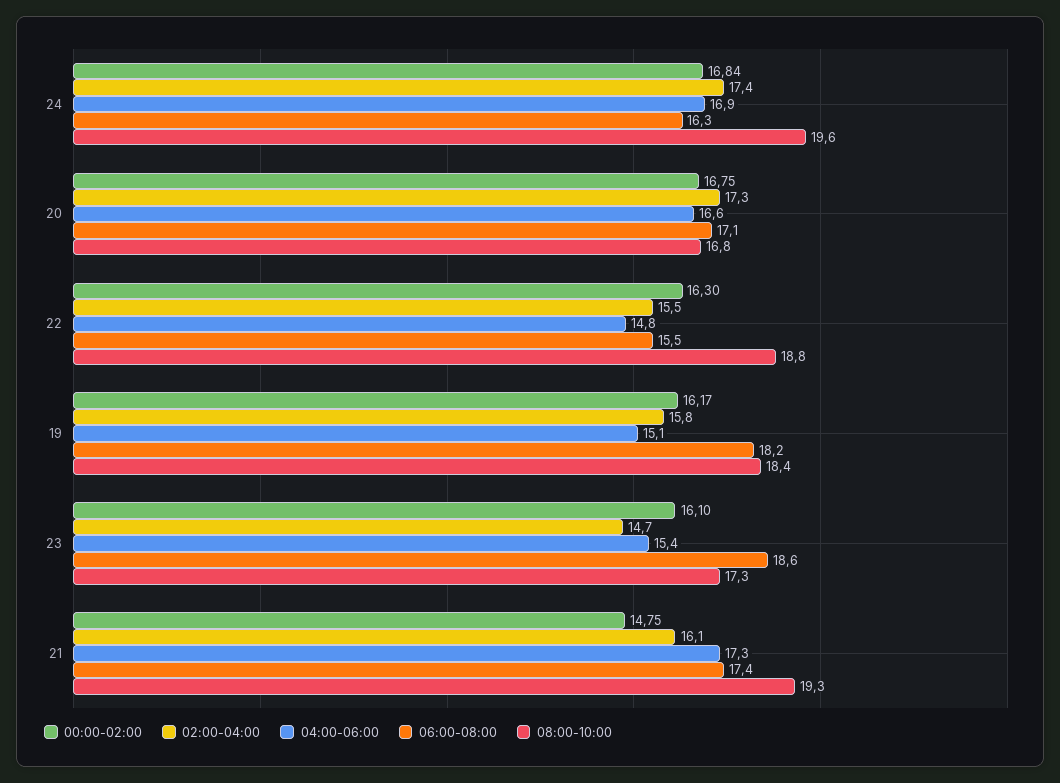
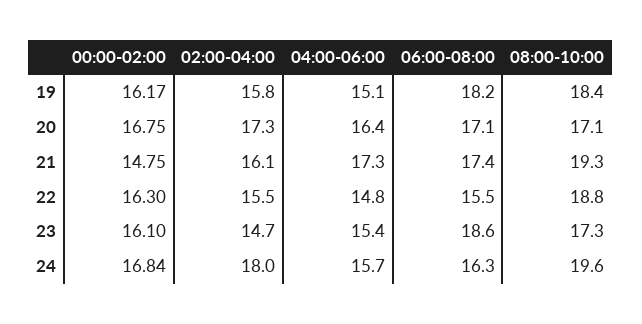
  {
    "00:00-02:00": {
      "24": 16.84,
      "20": 16.75,
      "22": 16.3,
      "19": 16.17,
      "23": 16.1,
      "21": 14.75
    },
    "02:00-04:00": {
-     "24": 17.4,
+     "24": 18,
      "20": 17.3,
      "22": 15.5,
      "19": 15.8,
      "23": 14.7,
      "21": 16.1
    },
    "04:00-06:00": {
-     "24": 16.9,
+     "24": 15.7,
-     "20": 16.6,
+     "20": 16.4,
      "22": 14.8,
      "19": 15.1,
      "23": 15.4,
      "21": 17.3
    },
    "06:00-08:00": {
      "24": 16.3,
      "20": 17.1,
      "22": 15.5,
      "19": 18.2,
      "23": 18.6,
      "21": 17.4
    },
    "08:00-10:00": {
      "24": 19.6,
-     "20": 16.8,
+     "20": 17.1,
      "22": 18.8,
      "19": 18.4,
      "23": 17.3,
      "21": 19.3
    }
  }

